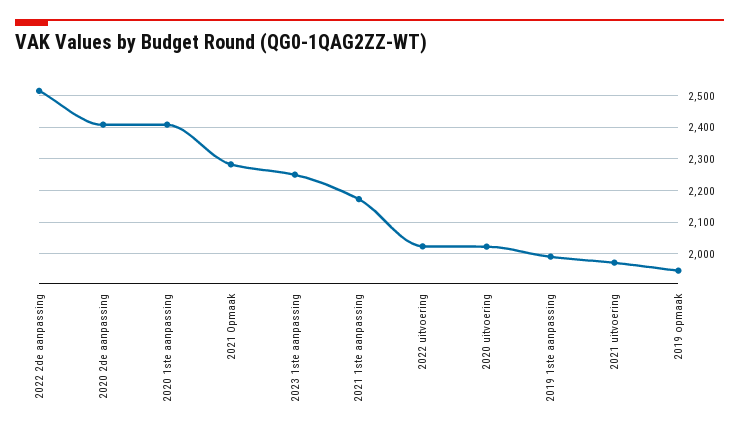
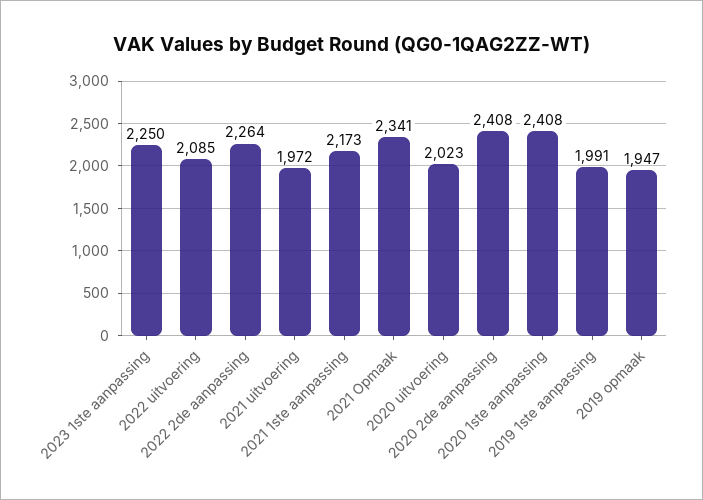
  {
-   "2022 2de aanpassing": 2520,
+   "2022 2de aanpassing": 2264,
    "2020 2de aanpassing": 2408,
    "2020 1ste aanpassing": 2408,
-   "2021 Opmaak": 2280,
+   "2021 Opmaak": 2341,
    "2023 1ste aanpassing": 2250,
    "2021 1ste aanpassing": 2173,
-   "2022 uitvoering": 2020,
+   "2022 uitvoering": 2085,
    "2020 uitvoering": 2023,
    "2019 1ste aanpassing": 1991,
    "2021 uitvoering": 1972,
    "2019 opmaak": 1947
  }

